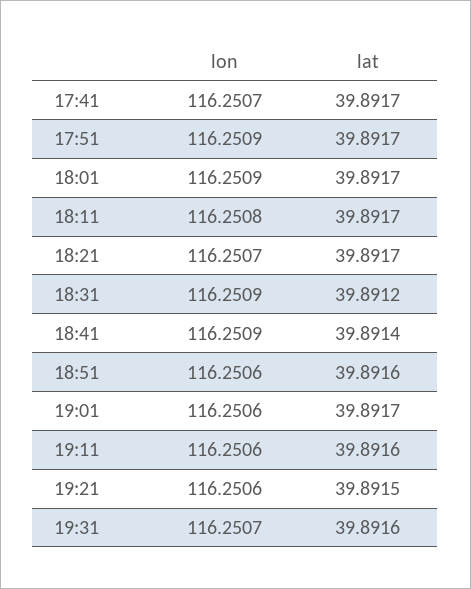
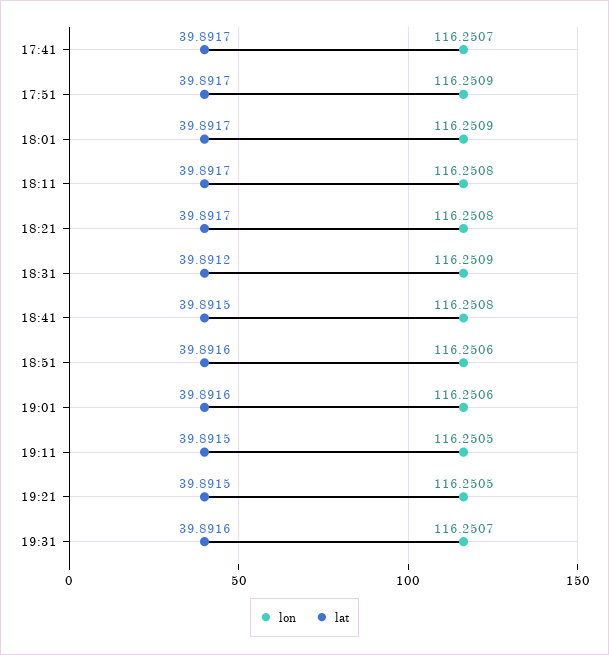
  {
    "lon": {
      "17:41": 116.2507,
      "17:51": 116.2509,
      "18:01": 116.2509,
      "18:11": 116.2508,
-     "18:21": 116.2507,
+     "18:21": 116.2508,
      "18:31": 116.2509,
-     "18:41": 116.2509,
+     "18:41": 116.2508,
      "18:51": 116.2506,
      "19:01": 116.2506,
-     "19:11": 116.2506,
+     "19:11": 116.2505,
-     "19:21": 116.2506,
+     "19:21": 116.2505,
      "19:31": 116.2507
    },
    "lat": {
      "17:41": 39.8917,
      "17:51": 39.8917,
      "18:01": 39.8917,
      "18:11": 39.8917,
      "18:21": 39.8917,
      "18:31": 39.8912,
-     "18:41": 39.8914,
+     "18:41": 39.8915,
      "18:51": 39.8916,
-     "19:01": 39.8917,
+     "19:01": 39.8916,
-     "19:11": 39.8916,
+     "19:11": 39.8915,
      "19:21": 39.8915,
      "19:31": 39.8916
    }
  }

